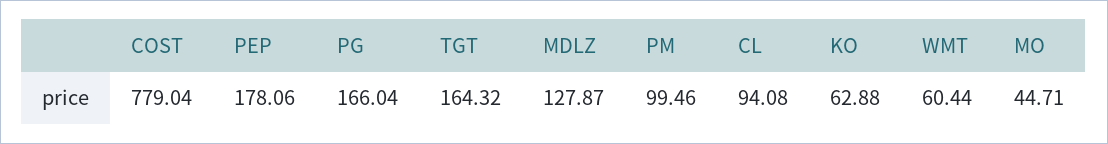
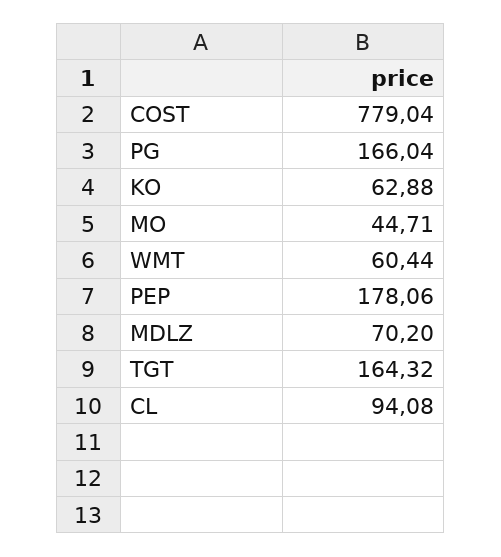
  {
    "COST": 779.04,
    "PEP": 178.06,
    "PG": 166.04,
    "TGT": 164.32,
-   "MDLZ": 127.87,
+   "MDLZ": 70.2,
-   "PM": 99.46,
    "CL": 94.08,
    "KO": 62.88,
    "WMT": 60.44,
    "MO": 44.71
  }

